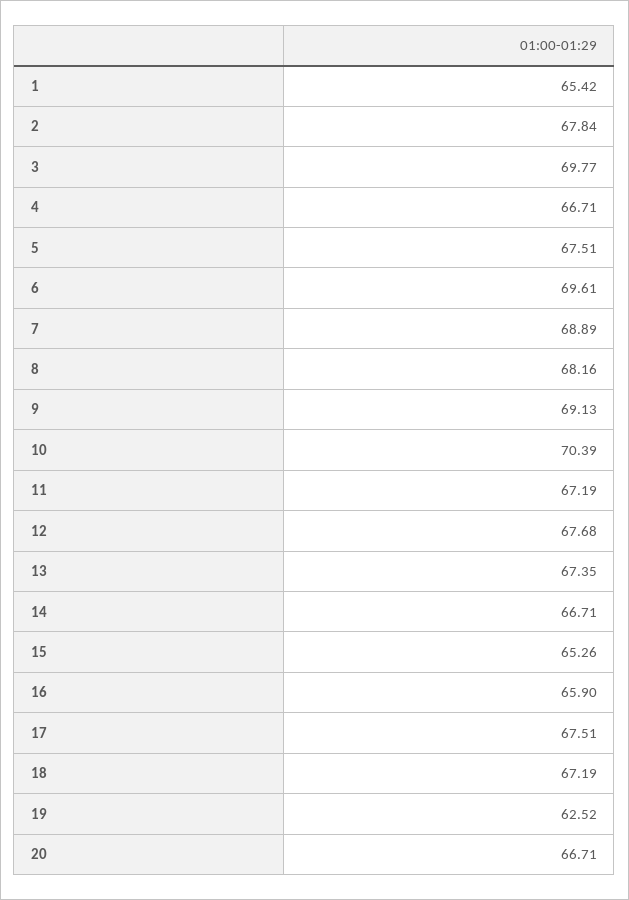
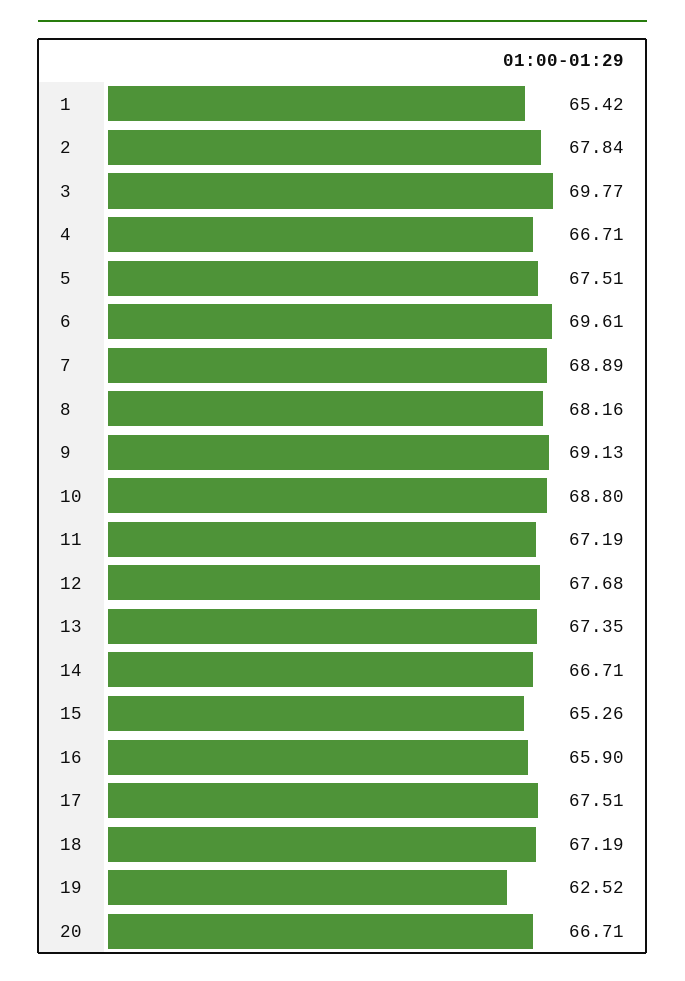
  {
    "1": 65.42,
    "2": 67.84,
    "3": 69.77,
    "4": 66.71,
    "5": 67.51,
    "6": 69.61,
    "7": 68.89,
    "8": 68.16,
    "9": 69.13,
-   "10": 70.39,
+   "10": 68.8,
    "11": 67.19,
    "12": 67.68,
    "13": 67.35,
    "14": 66.71,
    "15": 65.26,
    "16": 65.9,
    "17": 67.51,
    "18": 67.19,
    "19": 62.52,
    "20": 66.71
  }

